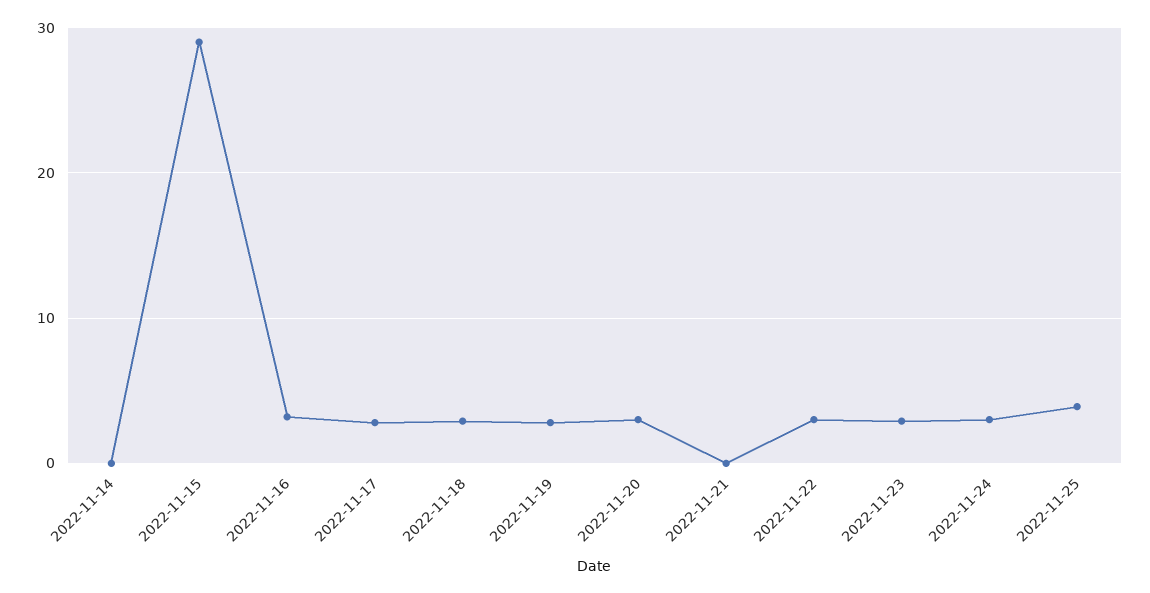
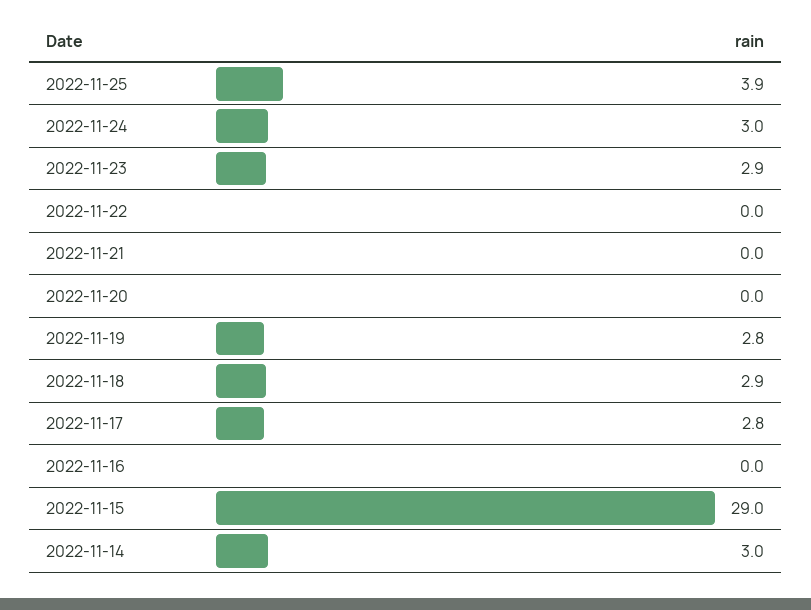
  {
-   "2022-11-14": 0,
+   "2022-11-14": 3,
    "2022-11-15": 29,
-   "2022-11-16": 3,
+   "2022-11-16": 0,
    "2022-11-17": 2.8,
    "2022-11-18": 2.9,
    "2022-11-19": 2.8,
-   "2022-11-20": 3,
+   "2022-11-20": 0,
    "2022-11-21": 0,
-   "2022-11-22": 3,
+   "2022-11-22": 0,
    "2022-11-23": 2.9,
    "2022-11-24": 3,
    "2022-11-25": 3.9
  }

